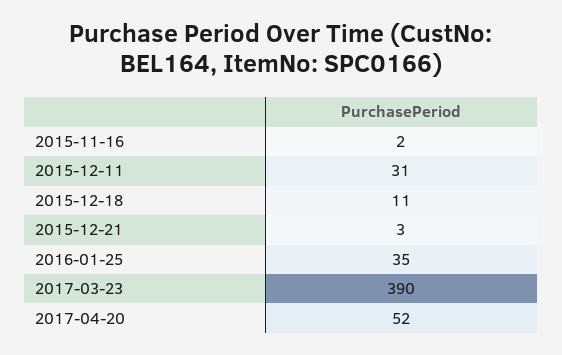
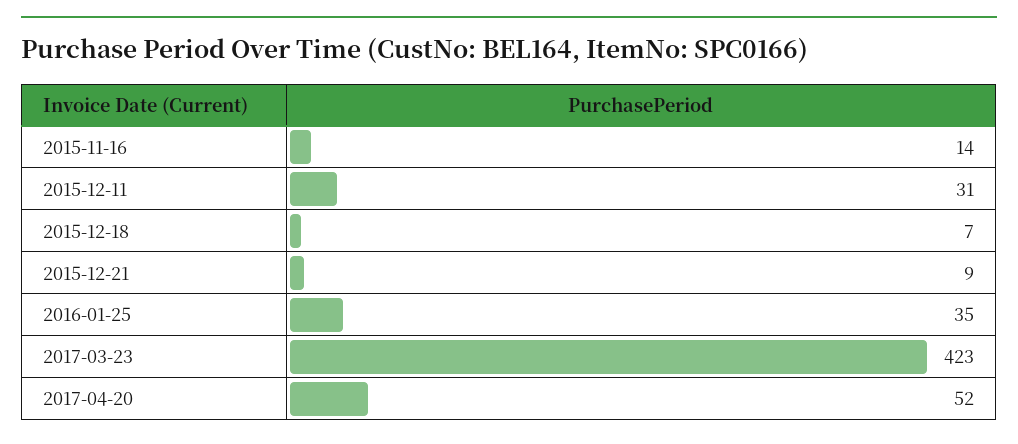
  {
-   "2015-11-16": 2,
+   "2015-11-16": 14,
    "2015-12-11": 31,
-   "2015-12-18": 11,
+   "2015-12-18": 7,
-   "2015-12-21": 3,
+   "2015-12-21": 9,
    "2016-01-25": 35,
-   "2017-03-23": 390,
+   "2017-03-23": 423,
    "2017-04-20": 52
  }

